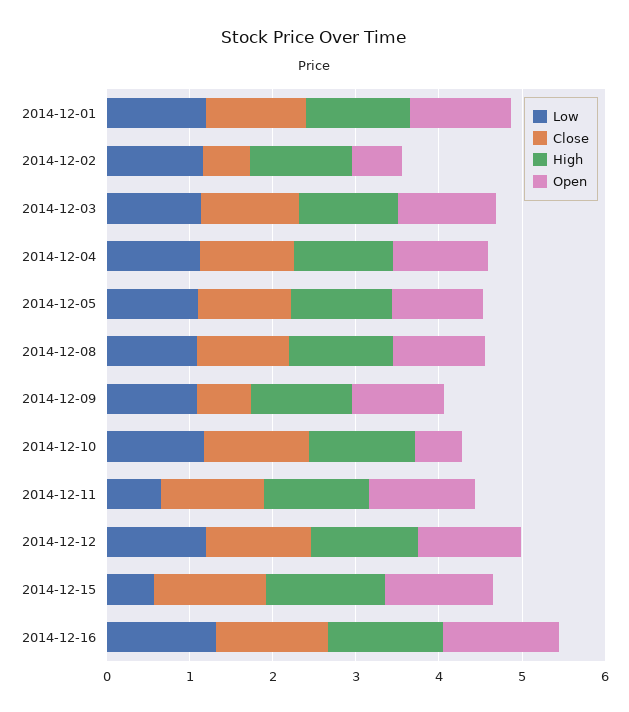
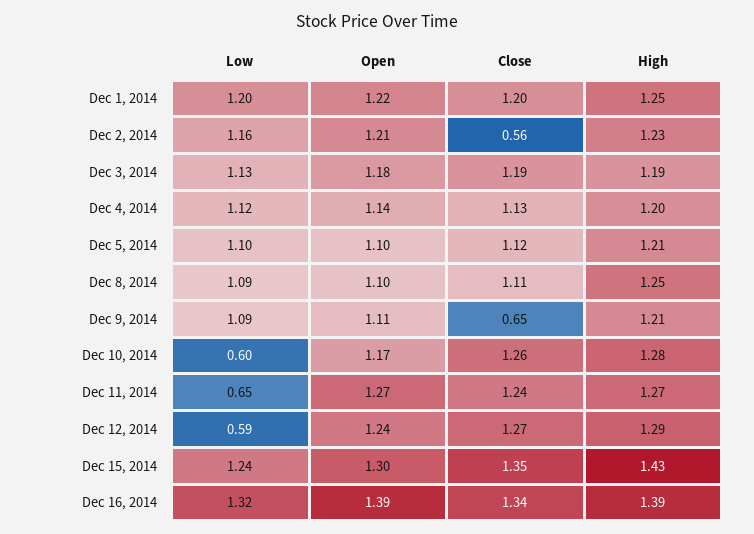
  {
    "Low": {
      "2014-12-01": 1.2,
      "2014-12-02": 1.16,
      "2014-12-03": 1.13,
      "2014-12-04": 1.12,
      "2014-12-05": 1.1,
      "2014-12-08": 1.09,
      "2014-12-09": 1.09,
-     "2014-12-10": 1.2,
+     "2014-12-10": 0.6,
      "2014-12-11": 0.65,
-     "2014-12-12": 1.2,
+     "2014-12-12": 0.59,
-     "2014-12-15": 0.6,
+     "2014-12-15": 1.24,
      "2014-12-16": 1.32
    },
    "Close": {
      "2014-12-01": 1.2,
      "2014-12-02": 0.56,
      "2014-12-03": 1.19,
      "2014-12-04": 1.13,
      "2014-12-05": 1.12,
      "2014-12-08": 1.11,
      "2014-12-09": 0.65,
      "2014-12-10": 1.26,
      "2014-12-11": 1.24,
      "2014-12-12": 1.27,
      "2014-12-15": 1.35,
      "2014-12-16": 1.34
    },
    "High": {
      "2014-12-01": 1.25,
      "2014-12-02": 1.23,
      "2014-12-03": 1.19,
      "2014-12-04": 1.2,
      "2014-12-05": 1.21,
      "2014-12-08": 1.25,
      "2014-12-09": 1.21,
      "2014-12-10": 1.28,
      "2014-12-11": 1.27,
      "2014-12-12": 1.29,
      "2014-12-15": 1.43,
      "2014-12-16": 1.39
    },
    "Open": {
      "2014-12-01": 1.22,
-     "2014-12-02": 0.6,
+     "2014-12-02": 1.21,
      "2014-12-03": 1.18,
      "2014-12-04": 1.14,
      "2014-12-05": 1.1,
      "2014-12-08": 1.1,
      "2014-12-09": 1.11,
-     "2014-12-10": 0.6,
+     "2014-12-10": 1.17,
      "2014-12-11": 1.27,
      "2014-12-12": 1.24,
      "2014-12-15": 1.3,
      "2014-12-16": 1.39
    }
  }

